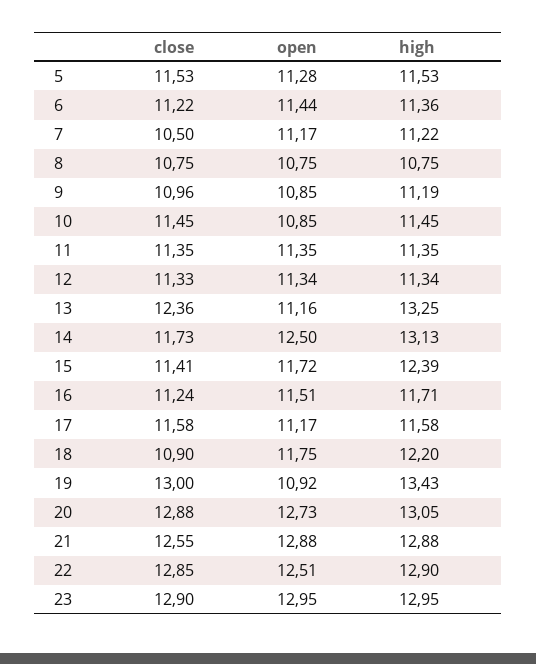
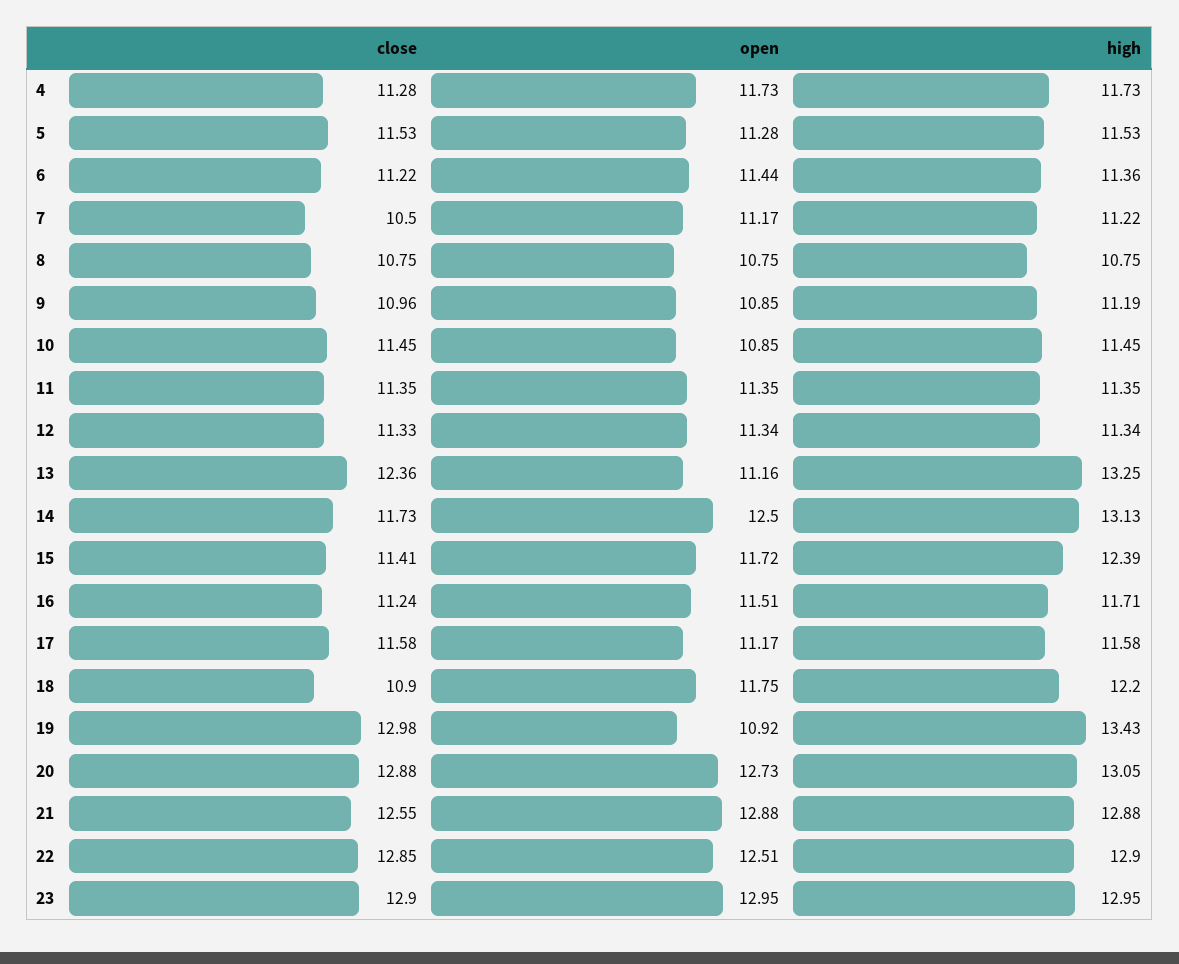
  {
    "close": {
      "5": 11.53,
      "6": 11.22,
      "7": 10.5,
      "8": 10.75,
      "9": 10.96,
      "10": 11.45,
      "11": 11.35,
      "12": 11.33,
      "13": 12.36,
      "14": 11.73,
      "15": 11.41,
      "16": 11.24,
      "17": 11.58,
      "18": 10.9,
-     "19": 13,
+     "19": 12.98,
      "20": 12.88,
      "21": 12.55,
      "22": 12.85,
-     "23": 12.9
+     "23": 12.9,
+     "4": 11.28
    },
    "open": {
      "5": 11.28,
      "6": 11.44,
      "7": 11.17,
      "8": 10.75,
      "9": 10.85,
      "10": 10.85,
      "11": 11.35,
      "12": 11.34,
      "13": 11.16,
      "14": 12.5,
      "15": 11.72,
      "16": 11.51,
      "17": 11.17,
      "18": 11.75,
      "19": 10.92,
      "20": 12.73,
      "21": 12.88,
      "22": 12.51,
-     "23": 12.95
+     "23": 12.95,
+     "4": 11.73
    },
    "high": {
      "5": 11.53,
      "6": 11.36,
      "7": 11.22,
      "8": 10.75,
      "9": 11.19,
      "10": 11.45,
      "11": 11.35,
      "12": 11.34,
      "13": 13.25,
      "14": 13.13,
      "15": 12.39,
      "16": 11.71,
      "17": 11.58,
      "18": 12.2,
      "19": 13.43,
      "20": 13.05,
      "21": 12.88,
      "22": 12.9,
-     "23": 12.95
+     "23": 12.95,
+     "4": 11.73
    }
  }

